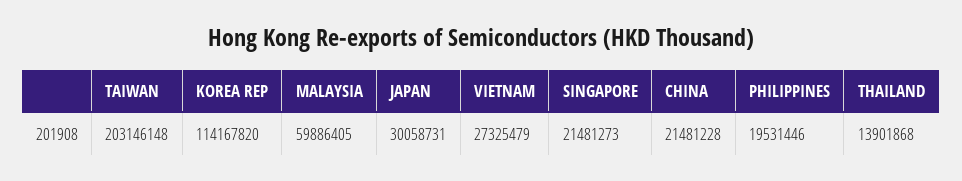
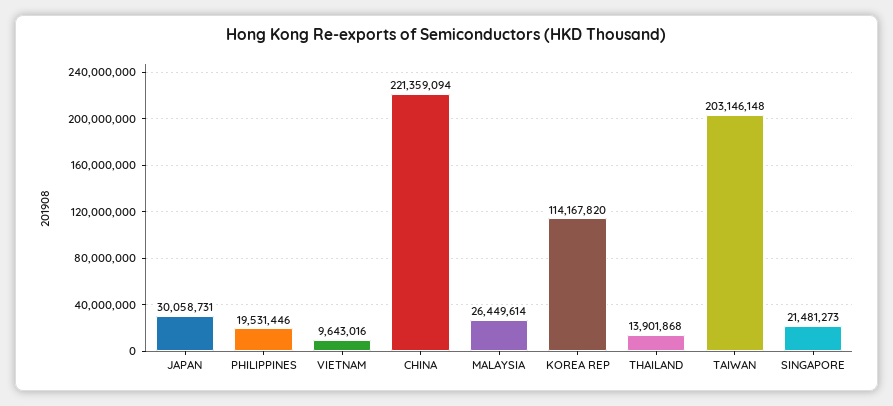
  {
    "TAIWAN": 203146148,
    "KOREA REP": 114167820,
-   "MALAYSIA": 59886405,
+   "MALAYSIA": 26449614,
    "JAPAN": 30058731,
-   "VIETNAM": 27325479,
+   "VIETNAM": 9643016,
    "SINGAPORE": 21481273,
-   "CHINA": 21481228,
+   "CHINA": 221359094,
    "PHILIPPINES": 19531446,
    "THAILAND": 13901868
  }

